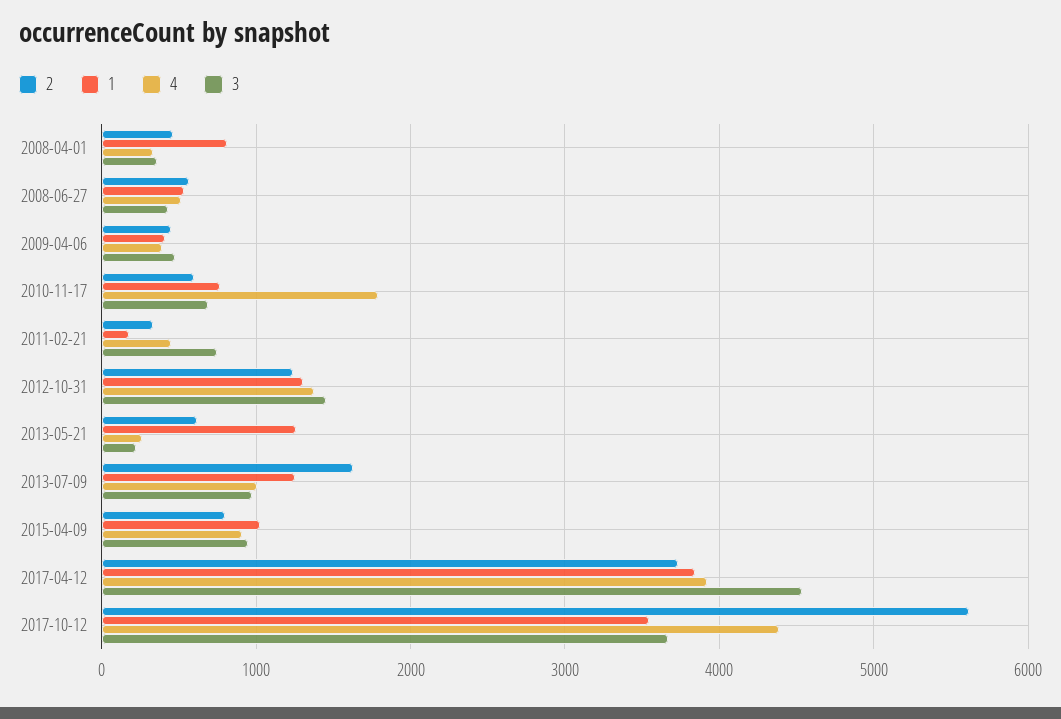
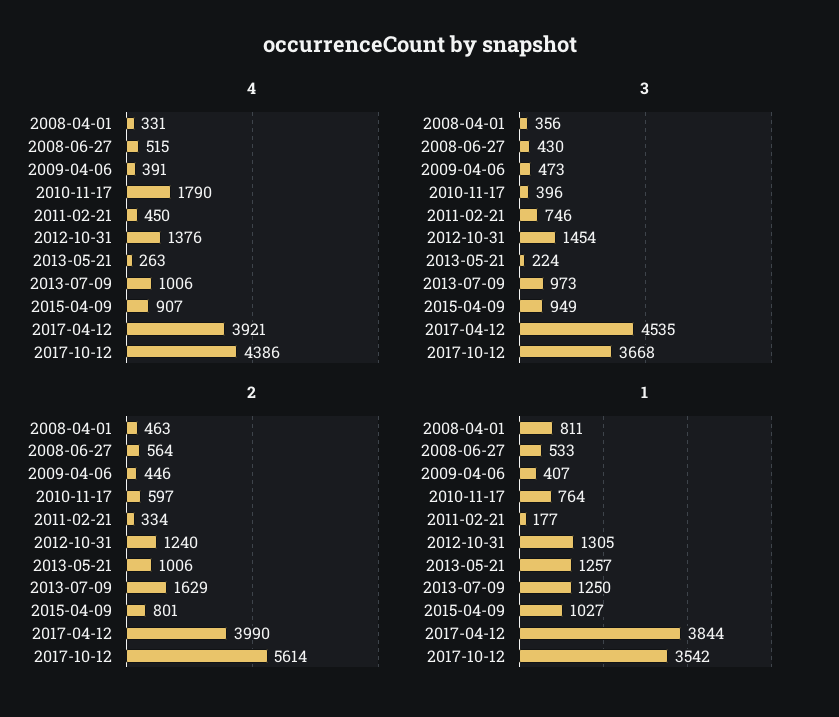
  {
    "2": {
      "2008-04-01": 463,
      "2008-06-27": 564,
      "2009-04-06": 446,
      "2010-11-17": 597,
      "2011-02-21": 334,
      "2012-10-31": 1240,
-     "2013-05-21": 600,
+     "2013-05-21": 1006,
      "2013-07-09": 1629,
      "2015-04-09": 801,
-     "2017-04-12": 3700,
+     "2017-04-12": 3990,
      "2017-10-12": 5614
    },
    "1": {
      "2008-04-01": 811,
      "2008-06-27": 533,
      "2009-04-06": 407,
      "2010-11-17": 764,
      "2011-02-21": 177,
      "2012-10-31": 1305,
      "2013-05-21": 1257,
      "2013-07-09": 1250,
      "2015-04-09": 1027,
      "2017-04-12": 3844,
      "2017-10-12": 3542
    },
    "4": {
      "2008-04-01": 331,
      "2008-06-27": 515,
      "2009-04-06": 391,
      "2010-11-17": 1790,
      "2011-02-21": 450,
      "2012-10-31": 1376,
      "2013-05-21": 263,
      "2013-07-09": 1006,
      "2015-04-09": 907,
      "2017-04-12": 3921,
      "2017-10-12": 4386
    },
    "3": {
      "2008-04-01": 356,
      "2008-06-27": 430,
      "2009-04-06": 473,
-     "2010-11-17": 700,
+     "2010-11-17": 396,
      "2011-02-21": 746,
      "2012-10-31": 1454,
      "2013-05-21": 224,
      "2013-07-09": 973,
      "2015-04-09": 949,
      "2017-04-12": 4535,
      "2017-10-12": 3668
    }
  }

